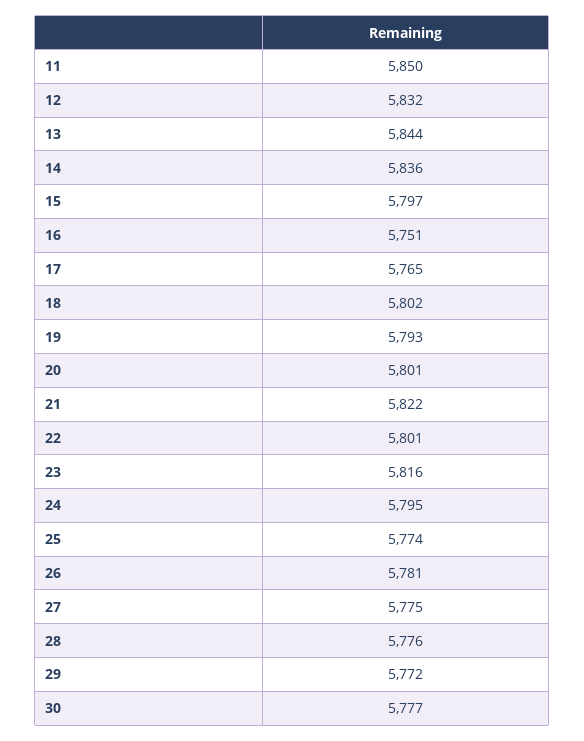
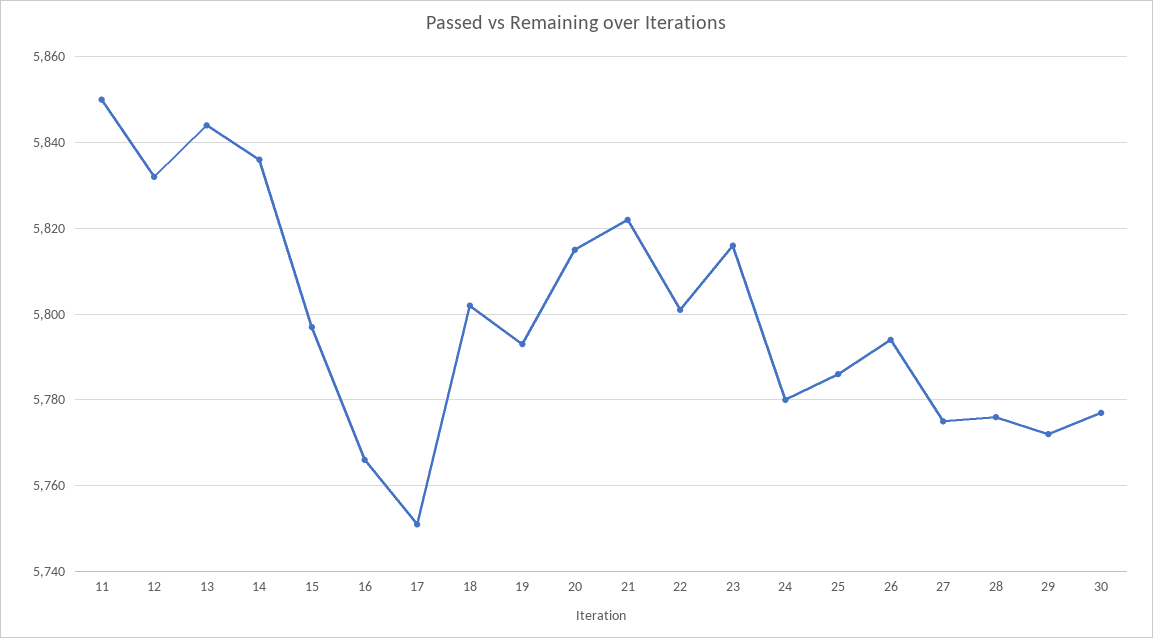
  {
    "11": 5850,
    "12": 5832,
    "13": 5844,
    "14": 5836,
    "15": 5797,
-   "16": 5751,
+   "16": 5765,
-   "17": 5765,
+   "17": 5750,
    "18": 5802,
    "19": 5793,
-   "20": 5801,
+   "20": 5815,
    "21": 5822,
    "22": 5801,
    "23": 5816,
-   "24": 5795,
+   "24": 5780,
-   "25": 5774,
+   "25": 5785,
-   "26": 5781,
+   "26": 5795,
    "27": 5775,
    "28": 5776,
    "29": 5772,
    "30": 5777
  }

